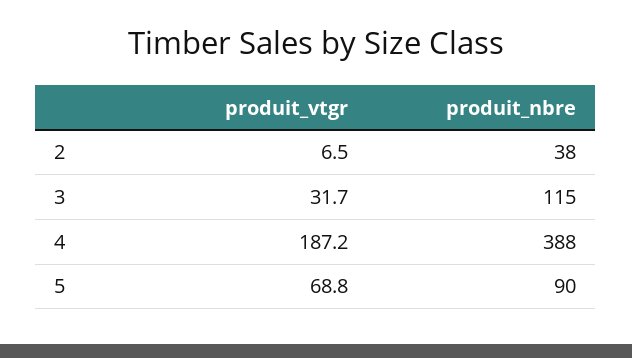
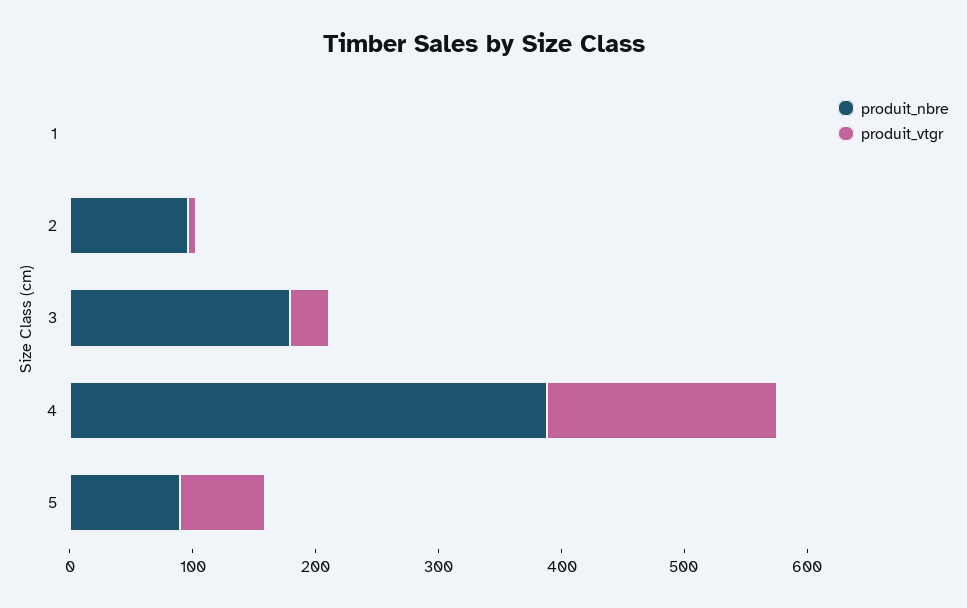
  {
    "produit_vtgr": {
      "2": 6.5,
      "3": 31.7,
      "4": 187.2,
-     "5": 68.8
+     "5": 68.8,
+     "1": 0
    },
    "produit_nbre": {
-     "2": 38,
+     "2": 100,
-     "3": 115,
+     "3": 180,
      "4": 388,
-     "5": 90
+     "5": 90,
+     "1": 0
    }
  }

